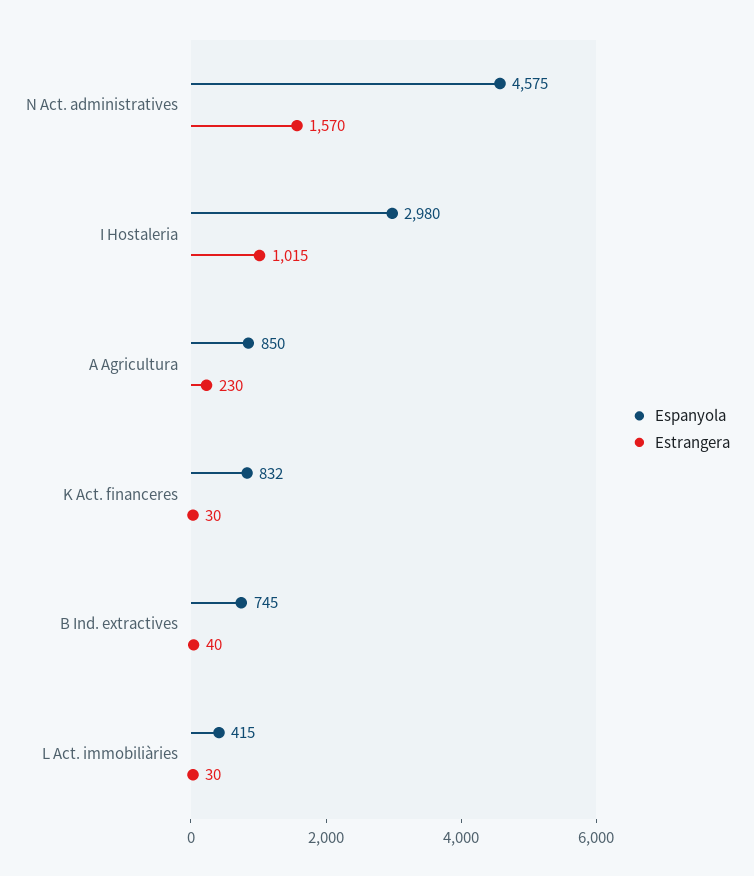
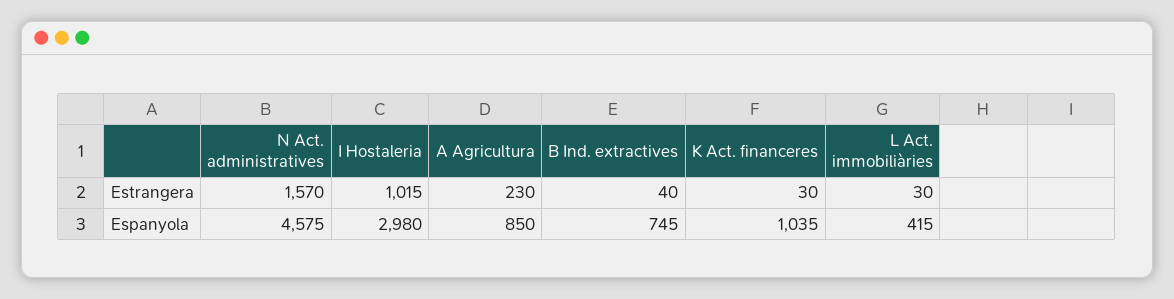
  {
    "Espanyola": {
      "N Act. administratives": 4575,
      "I Hostaleria": 2980,
      "A Agricultura": 850,
-     "K Act. financeres": 832,
+     "K Act. financeres": 1035,
      "B Ind. extractives": 745,
      "L Act. immobiliàries": 415
    },
    "Estrangera": {
      "N Act. administratives": 1570,
      "I Hostaleria": 1015,
      "A Agricultura": 230,
      "K Act. financeres": 30,
      "B Ind. extractives": 40,
      "L Act. immobiliàries": 30
    }
  }

